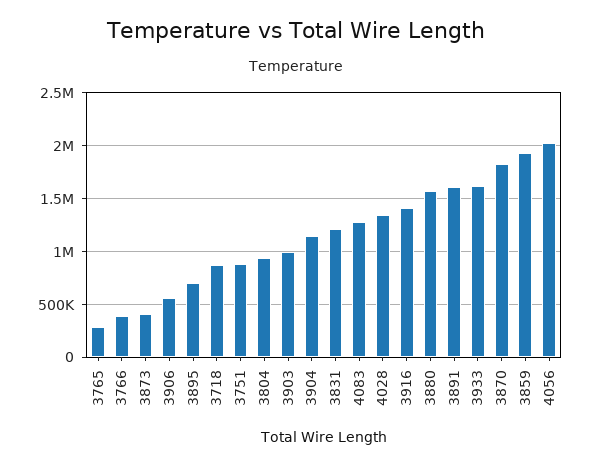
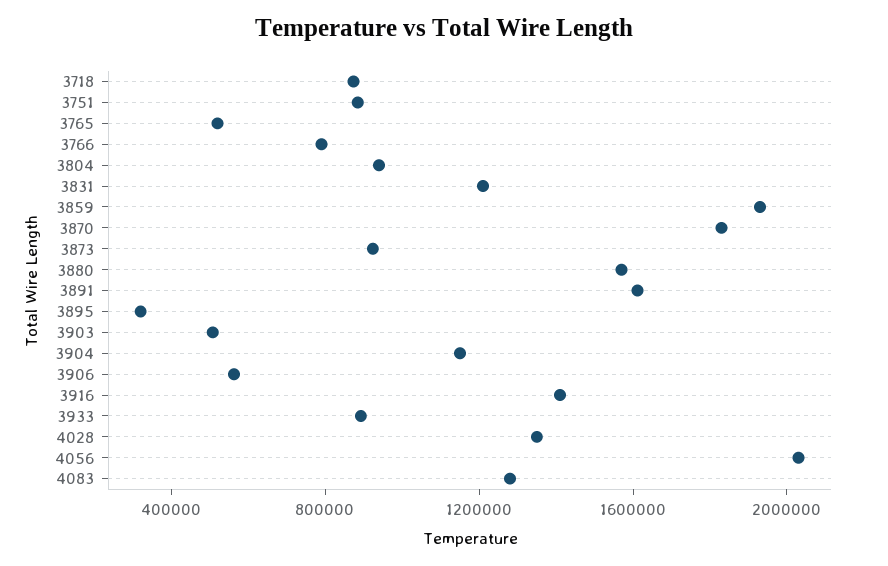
  {
-   "3765": 300000,
+   "3765": 500000,
-   "3766": 400000,
+   "3766": 800000,
-   "3873": 400000,
+   "3873": 900000,
    "3906": 600000,
-   "3895": 700000,
+   "3895": 300000,
    "3718": 900000,
    "3751": 900000,
    "3804": 900000,
-   "3903": 1000000,
+   "3903": 500000,
    "3904": 1200000,
    "3831": 1200000,
    "4083": 1300000,
    "4028": 1400000,
    "3916": 1400000,
    "3880": 1600000,
    "3891": 1600000,
-   "3933": 1600000,
+   "3933": 900000,
    "3870": 1800000,
    "3859": 1900000,
    "4056": 2000000
  }

